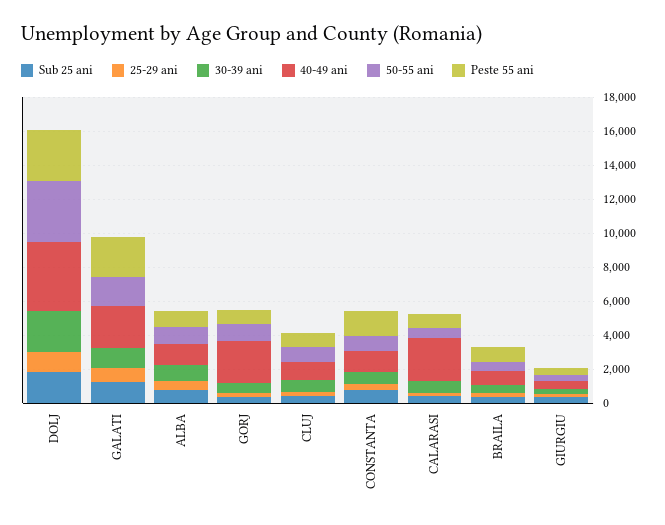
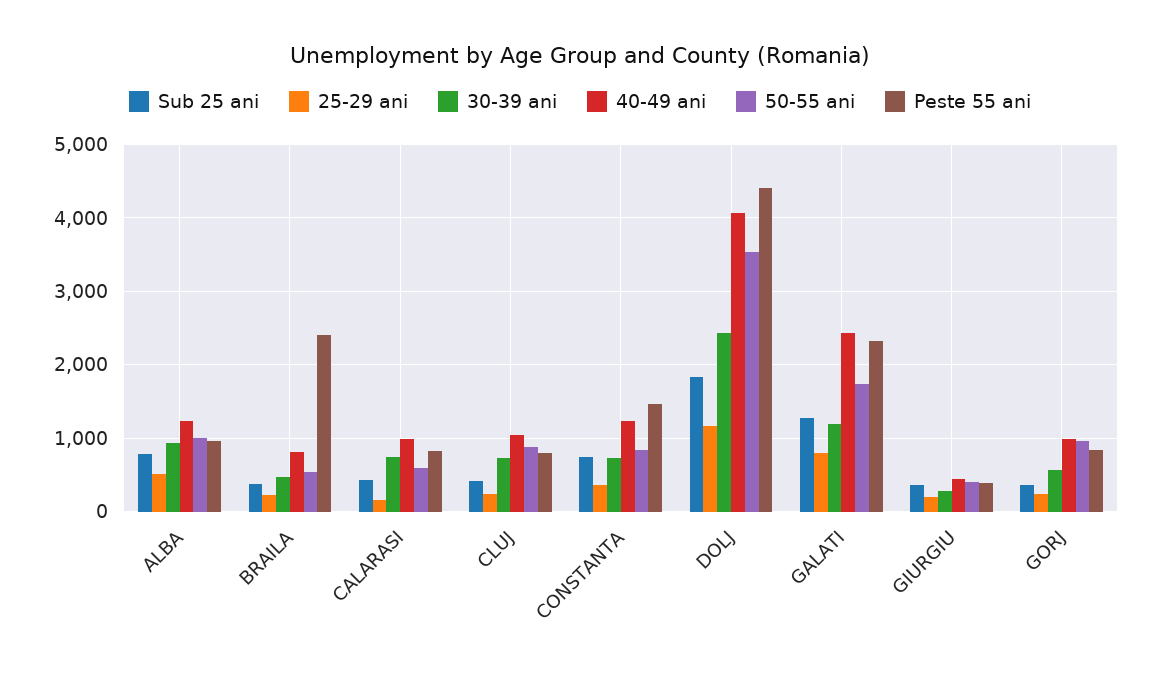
  {
    "Sub 25 ani": {
      "DOLJ": 1800,
      "GALATI": 1300,
      "ALBA": 800,
      "GORJ": 400,
      "CLUJ": 400,
      "CONSTANTA": 800,
      "CALARASI": 400,
      "BRAILA": 400,
      "GIURGIU": 400
    },
    "25-29 ani": {
      "DOLJ": 1200,
      "GALATI": 800,
      "ALBA": 500,
      "GORJ": 200,
      "CLUJ": 200,
      "CONSTANTA": 400,
      "CALARASI": 200,
      "BRAILA": 200,
      "GIURGIU": 200
    },
    "30-39 ani": {
      "DOLJ": 2400,
      "GALATI": 1200,
      "ALBA": 900,
      "GORJ": 600,
      "CLUJ": 700,
      "CONSTANTA": 700,
      "CALARASI": 700,
      "BRAILA": 500,
      "GIURGIU": 300
    },
    "40-49 ani": {
      "DOLJ": 4100,
      "GALATI": 2400,
      "ALBA": 1200,
-     "GORJ": 2500,
+     "GORJ": 1000,
      "CLUJ": 1000,
      "CONSTANTA": 1200,
-     "CALARASI": 2500,
+     "CALARASI": 1000,
      "BRAILA": 800,
      "GIURGIU": 400
    },
    "50-55 ani": {
      "DOLJ": 3500,
      "GALATI": 1700,
      "ALBA": 1000,
      "GORJ": 1000,
      "CLUJ": 900,
      "CONSTANTA": 800,
      "CALARASI": 600,
      "BRAILA": 500,
      "GIURGIU": 400
    },
    "Peste 55 ani": {
-     "DOLJ": 3000,
+     "DOLJ": 4400,
      "GALATI": 2300,
      "ALBA": 1000,
      "GORJ": 800,
      "CLUJ": 800,
      "CONSTANTA": 1500,
      "CALARASI": 800,
-     "BRAILA": 1000,
+     "BRAILA": 2400,
      "GIURGIU": 400
    }
  }

